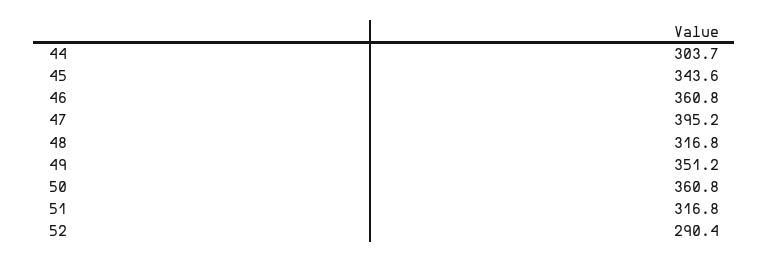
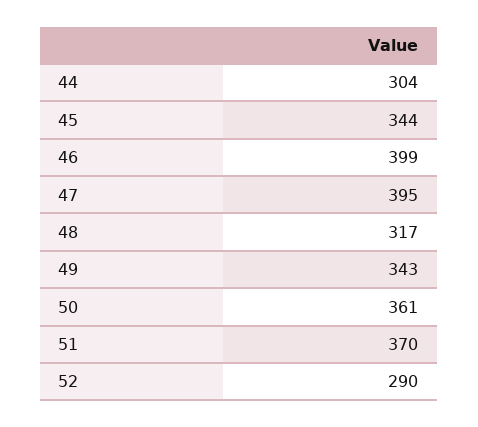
  {
    "44": 303.7,
    "45": 343.6,
-   "46": 360.8,
+   "46": 399,
    "47": 395.2,
    "48": 316.8,
-   "49": 351.2,
+   "49": 343,
    "50": 360.8,
-   "51": 316.8,
+   "51": 370,
    "52": 290.4
  }

